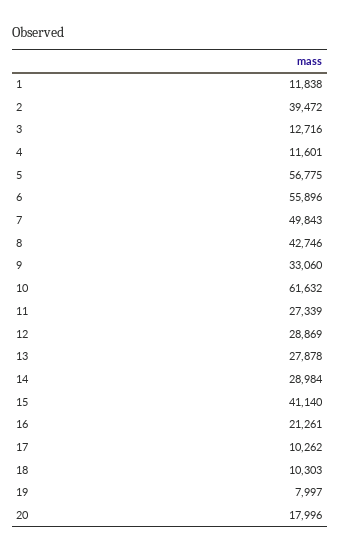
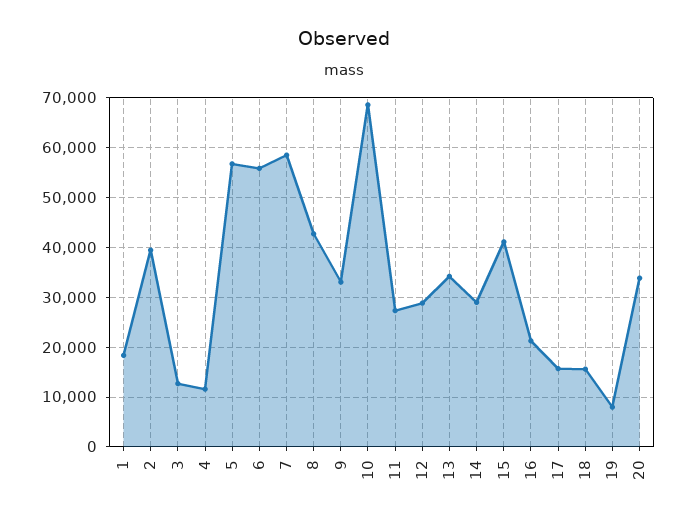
  {
-   "1": 11838,
+   "1": 18000,
    "2": 39472,
    "3": 12716,
    "4": 11601,
    "5": 56775,
    "6": 55896,
-   "7": 49843,
+   "7": 58000,
    "8": 42746,
    "9": 33060,
-   "10": 61632,
+   "10": 68000,
    "11": 27339,
    "12": 28869,
-   "13": 27878,
+   "13": 34000,
    "14": 28984,
    "15": 41140,
    "16": 21261,
-   "17": 10262,
+   "17": 16000,
-   "18": 10303,
+   "18": 16000,
    "19": 7997,
-   "20": 17996
+   "20": 34000
  }

